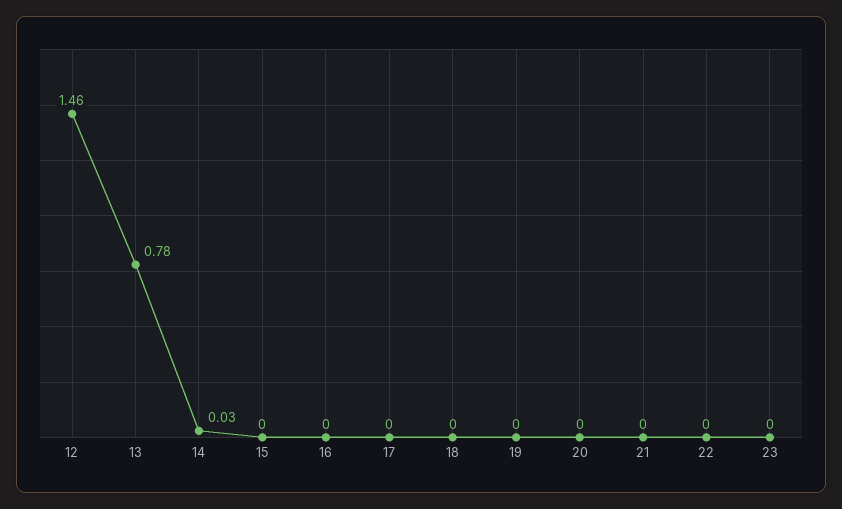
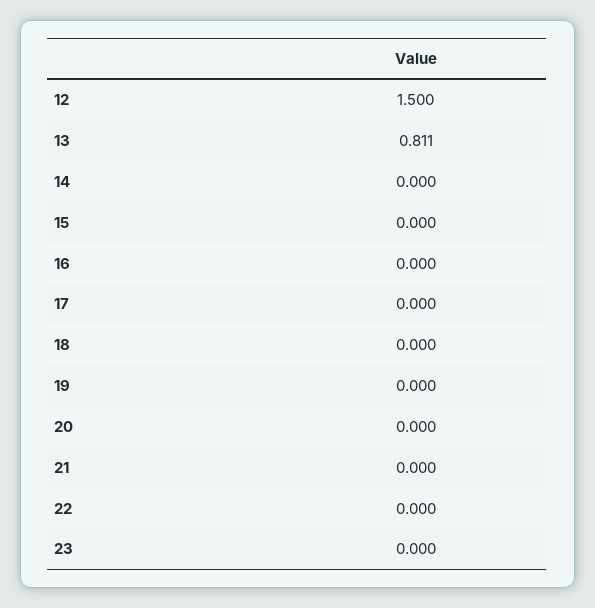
  {
-   "12": 1.46,
+   "12": 1.5,
-   "13": 0.78,
+   "13": 0.811,
-   "14": 0.03,
+   "14": 0,
    "15": 0,
    "16": 0,
    "17": 0,
    "18": 0,
    "19": 0,
    "20": 0,
    "21": 0,
    "22": 0,
    "23": 0
  }

